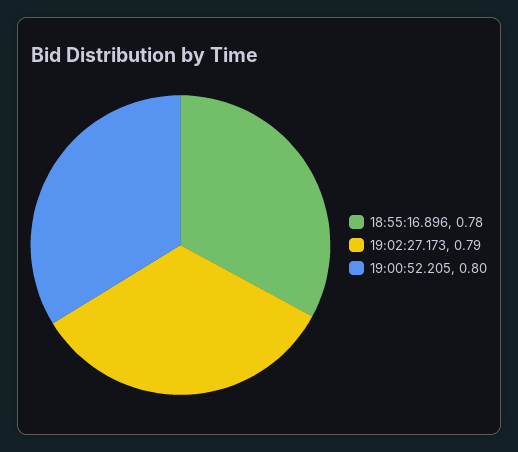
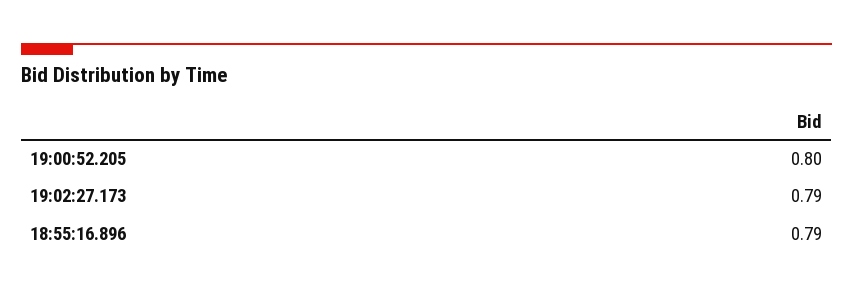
  {
-   "18:55:16.896": 0.78,
+   "18:55:16.896": 0.79,
    "19:02:27.173": 0.79,
    "19:00:52.205": 0.8
  }

